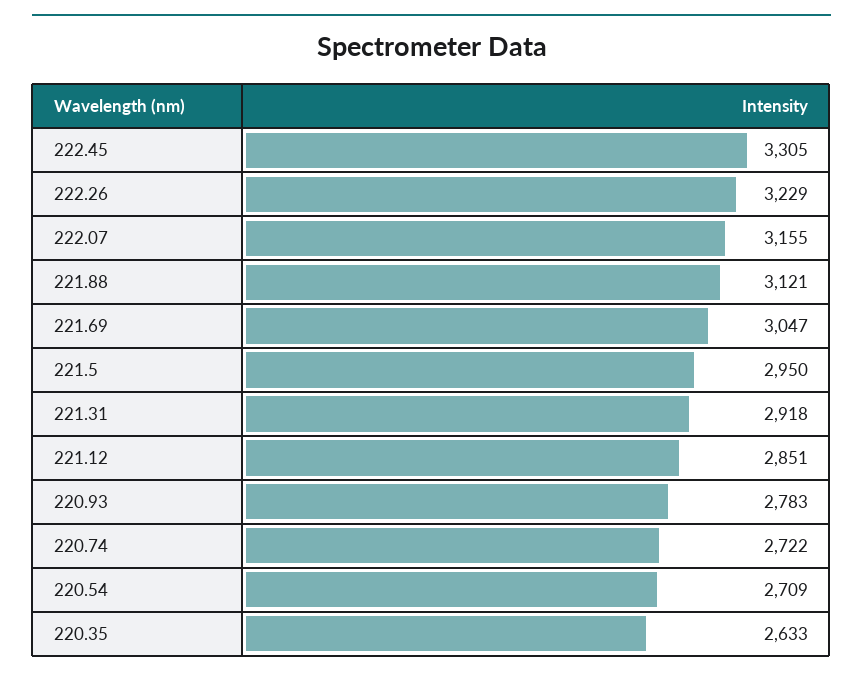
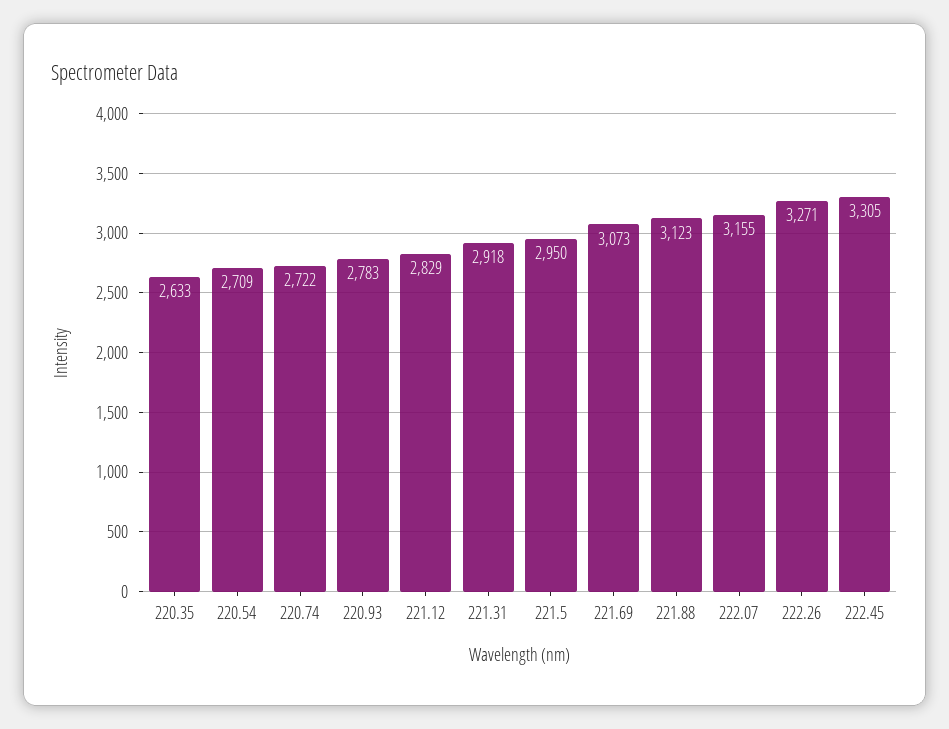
  {
    "222.45": 3305,
-   "222.26": 3229,
+   "222.26": 3271,
    "222.07": 3155,
-   "221.88": 3121,
+   "221.88": 3123,
-   "221.69": 3047,
+   "221.69": 3073,
    "221.5": 2950,
    "221.31": 2918,
-   "221.12": 2851,
+   "221.12": 2829,
    "220.93": 2783,
    "220.74": 2722,
    "220.54": 2709,
    "220.35": 2633
  }

